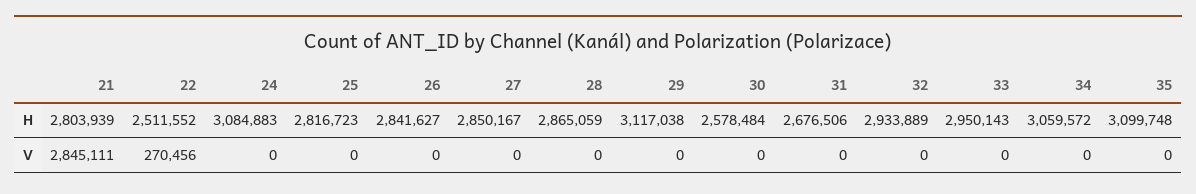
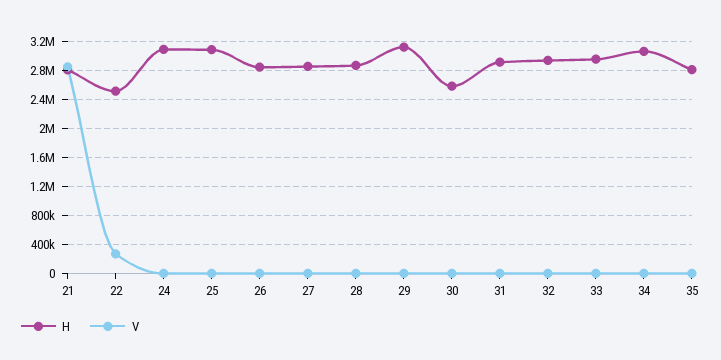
  {
    "H": {
      "21": 2803939,
      "22": 2511552,
      "24": 3084883,
-     "25": 2816723,
+     "25": 3100000,
      "26": 2841627,
      "27": 2850167,
      "28": 2865059,
      "29": 3117038,
      "30": 2578484,
-     "31": 2676506,
+     "31": 2900000,
      "32": 2933889,
      "33": 2950143,
      "34": 3059572,
-     "35": 3099748
+     "35": 2800000
    },
    "V": {
      "21": 2845111,
      "22": 270456,
      "24": 0,
      "25": 0,
      "26": 0,
      "27": 0,
      "28": 0,
      "29": 0,
      "30": 0,
      "31": 0,
      "32": 0,
      "33": 0,
      "34": 0,
      "35": 0
    }
  }

